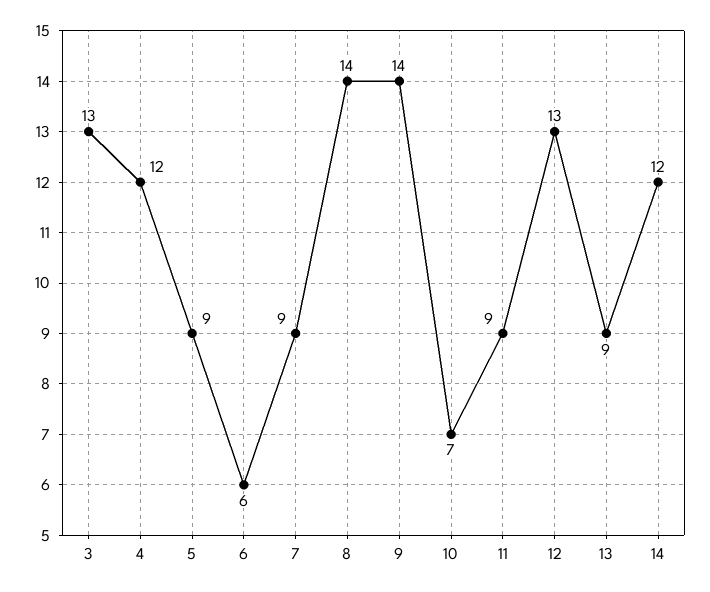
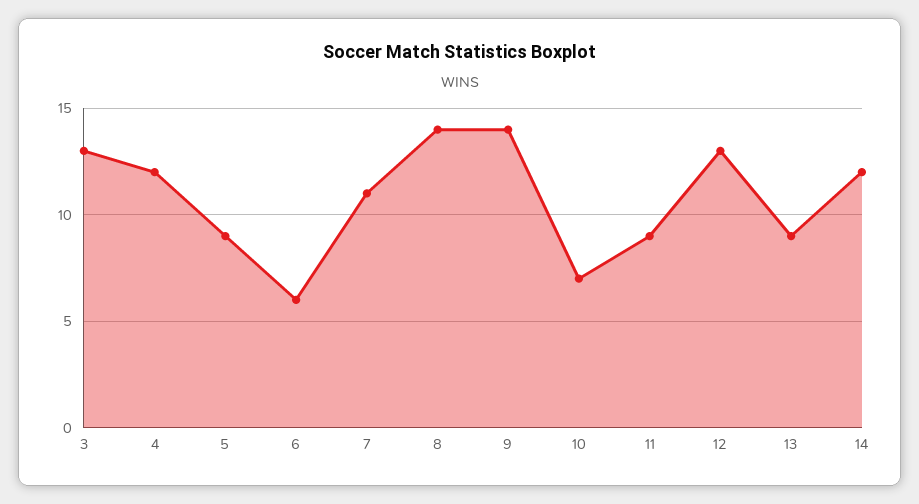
  {
    "3": 13,
    "4": 12,
    "5": 9,
    "6": 6,
-   "7": 9,
+   "7": 11,
    "8": 14,
    "9": 14,
    "10": 7,
    "11": 9,
    "12": 13,
    "13": 9,
    "14": 12
  }

